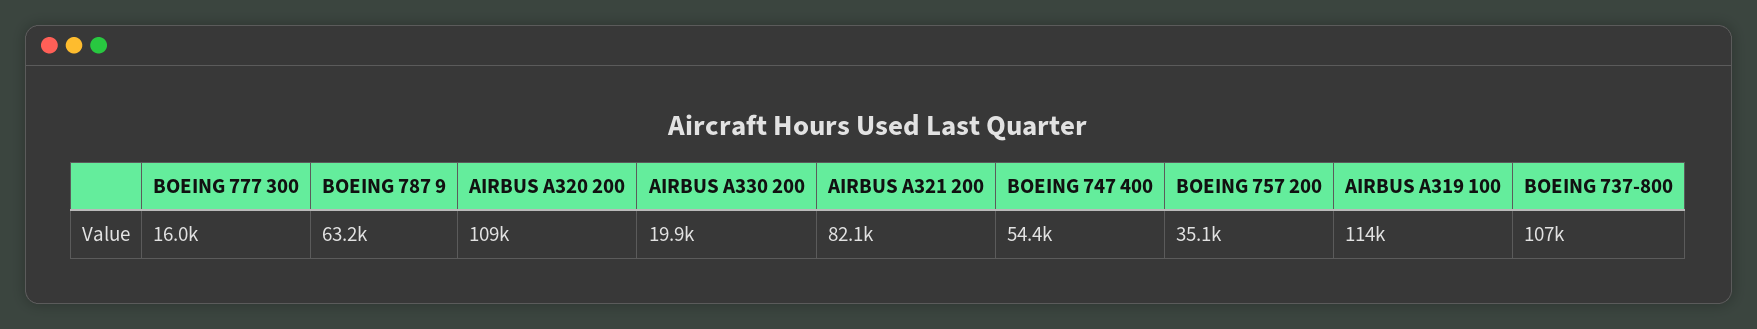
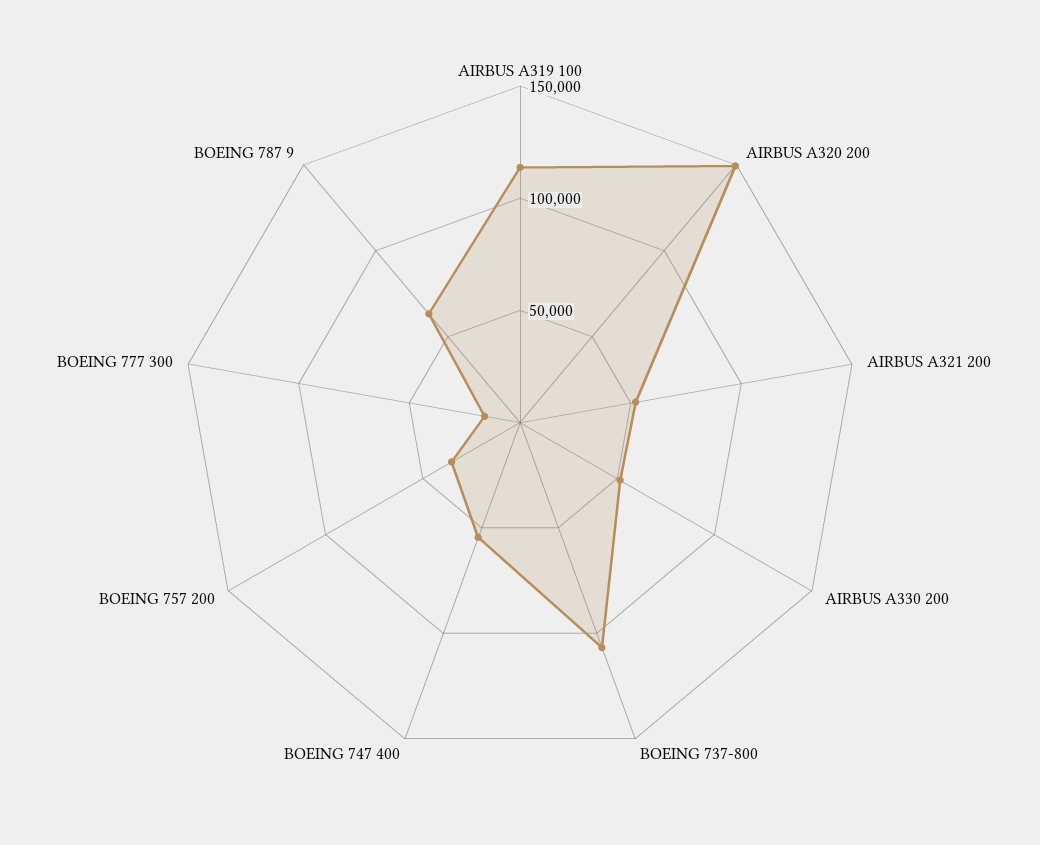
  {
    "BOEING 777 300": 16000,
    "BOEING 787 9": 63200,
-   "AIRBUS A320 200": 109000,
+   "AIRBUS A320 200": 150000,
-   "AIRBUS A330 200": 19900,
+   "AIRBUS A330 200": 50000,
-   "AIRBUS A321 200": 82100,
+   "AIRBUS A321 200": 50000,
    "BOEING 747 400": 54400,
    "BOEING 757 200": 35100,
    "AIRBUS A319 100": 114000,
    "BOEING 737-800": 107000
  }

